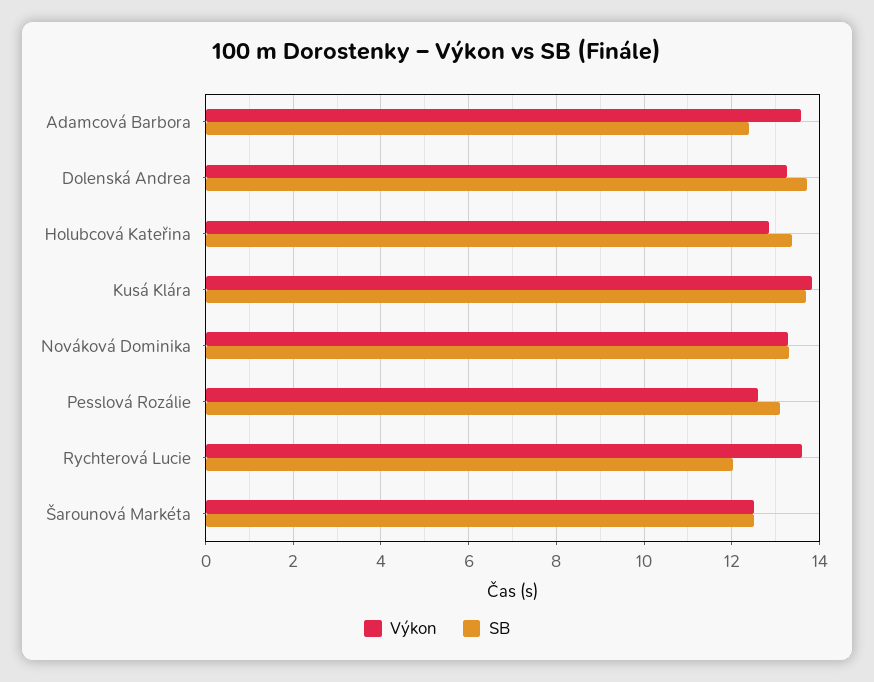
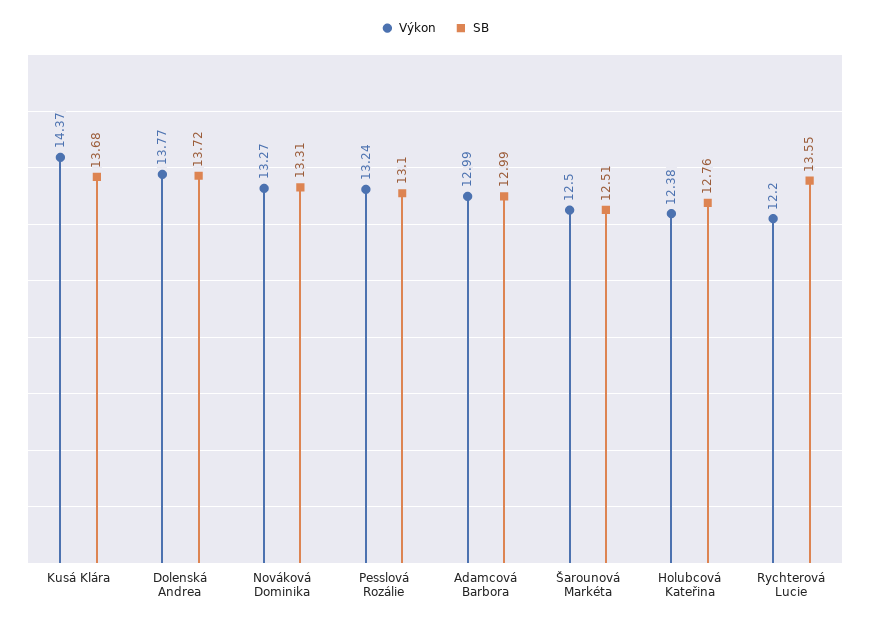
  {
    "Výkon": {
-     "Adamcová Barbora": 13.6,
+     "Adamcová Barbora": 12.99,
-     "Dolenská Andrea": 13.2,
+     "Dolenská Andrea": 13.77,
-     "Holubcová Kateřina": 12.8,
+     "Holubcová Kateřina": 12.38,
-     "Kusá Klára": 13.8,
+     "Kusá Klára": 14.37,
      "Nováková Dominika": 13.27,
-     "Pesslová Rozálie": 12.6,
+     "Pesslová Rozálie": 13.24,
-     "Rychterová Lucie": 13.6,
+     "Rychterová Lucie": 12.2,
      "Šarounová Markéta": 12.5
    },
    "SB": {
-     "Adamcová Barbora": 12.4,
+     "Adamcová Barbora": 12.99,
      "Dolenská Andrea": 13.72,
-     "Holubcová Kateřina": 13.4,
+     "Holubcová Kateřina": 12.76,
      "Kusá Klára": 13.68,
      "Nováková Dominika": 13.31,
      "Pesslová Rozálie": 13.1,
-     "Rychterová Lucie": 12,
+     "Rychterová Lucie": 13.55,
      "Šarounová Markéta": 12.51
    }
  }

